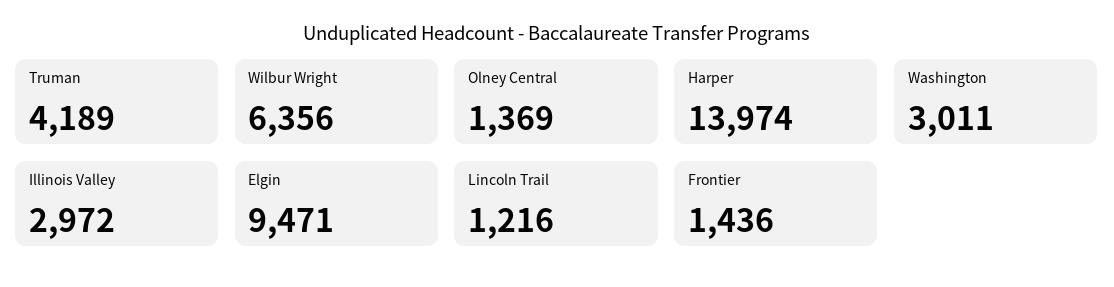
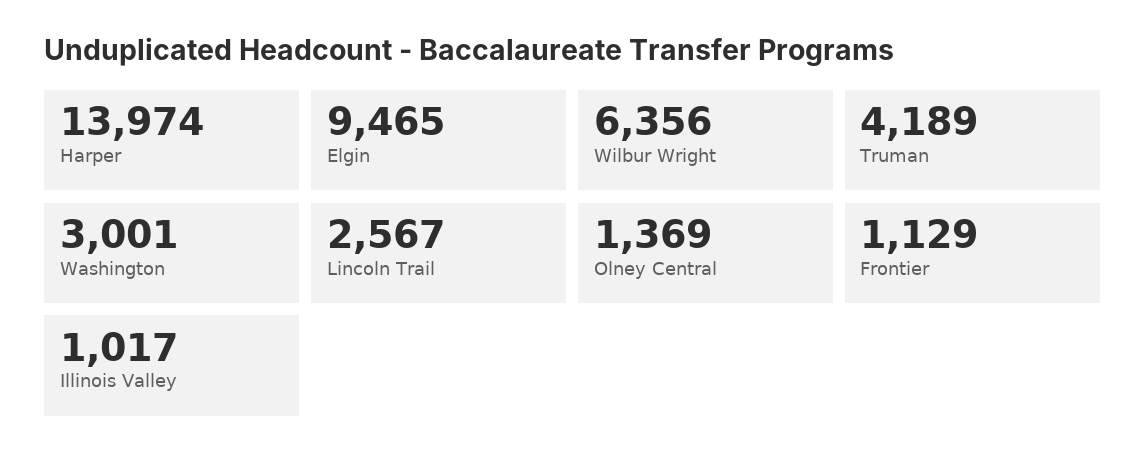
  {
    "Truman": 4189,
    "Wilbur Wright": 6356,
    "Olney Central": 1369,
    "Harper": 13974,
-   "Washington": 3011,
+   "Washington": 3001,
-   "Illinois Valley": 2972,
+   "Illinois Valley": 1017,
-   "Elgin": 9471,
+   "Elgin": 9465,
-   "Lincoln Trail": 1216,
+   "Lincoln Trail": 2567,
-   "Frontier": 1436
+   "Frontier": 1129
  }

